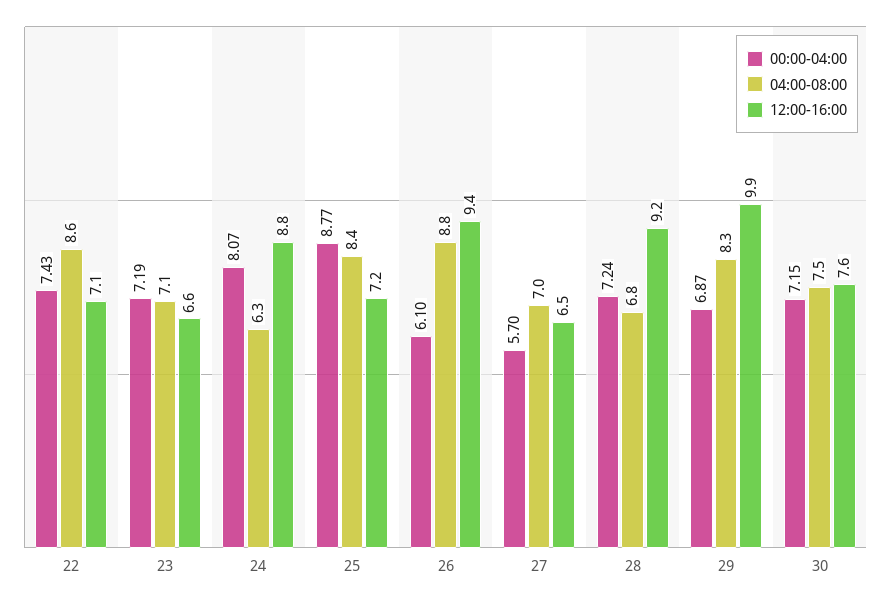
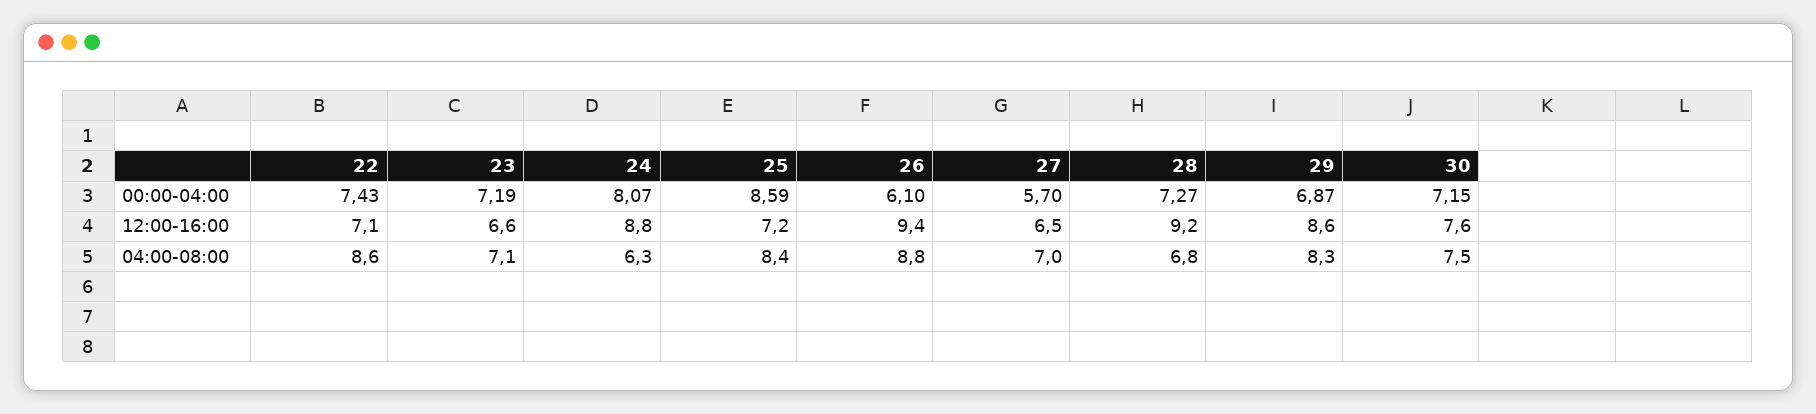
  {
    "00:00-04:00": {
      "22": 7.43,
      "23": 7.19,
      "24": 8.07,
-     "25": 8.77,
+     "25": 8.59,
      "26": 6.1,
      "27": 5.7,
-     "28": 7.24,
+     "28": 7.27,
      "29": 6.87,
      "30": 7.15
    },
    "04:00-08:00": {
      "22": 8.6,
      "23": 7.1,
      "24": 6.3,
      "25": 8.4,
      "26": 8.8,
      "27": 7,
      "28": 6.8,
      "29": 8.3,
      "30": 7.5
    },
    "12:00-16:00": {
      "22": 7.1,
      "23": 6.6,
      "24": 8.8,
      "25": 7.2,
      "26": 9.4,
      "27": 6.5,
      "28": 9.2,
-     "29": 9.9,
+     "29": 8.6,
      "30": 7.6
    }
  }

